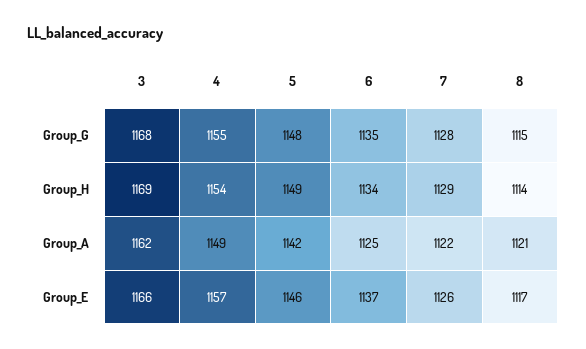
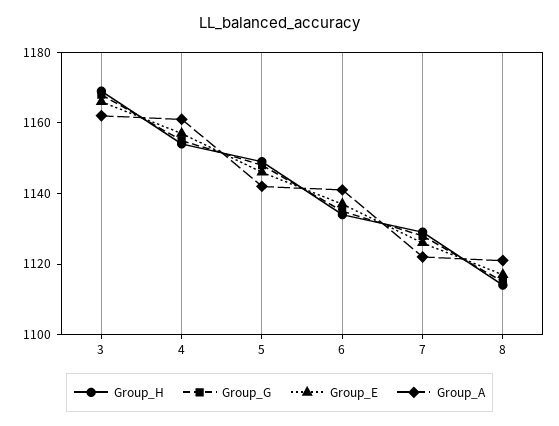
  {
    "Group_G": {
      "3": 1168,
      "4": 1155,
      "5": 1148,
      "6": 1135,
      "7": 1128,
      "8": 1115
    },
    "Group_H": {
      "3": 1169,
      "4": 1154,
      "5": 1149,
      "6": 1134,
      "7": 1129,
      "8": 1114
    },
    "Group_A": {
      "3": 1162,
-     "4": 1149,
+     "4": 1160,
      "5": 1142,
-     "6": 1125,
+     "6": 1140,
      "7": 1122,
      "8": 1121
    },
    "Group_E": {
      "3": 1166,
      "4": 1157,
      "5": 1146,
      "6": 1137,
      "7": 1126,
      "8": 1117
    }
  }

